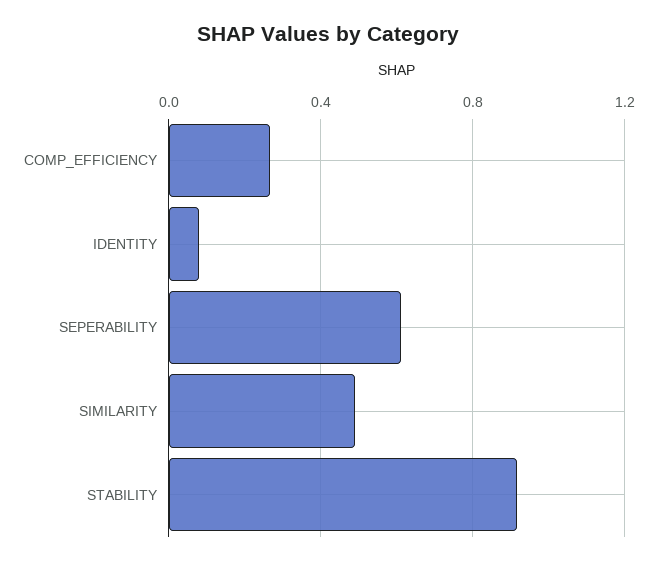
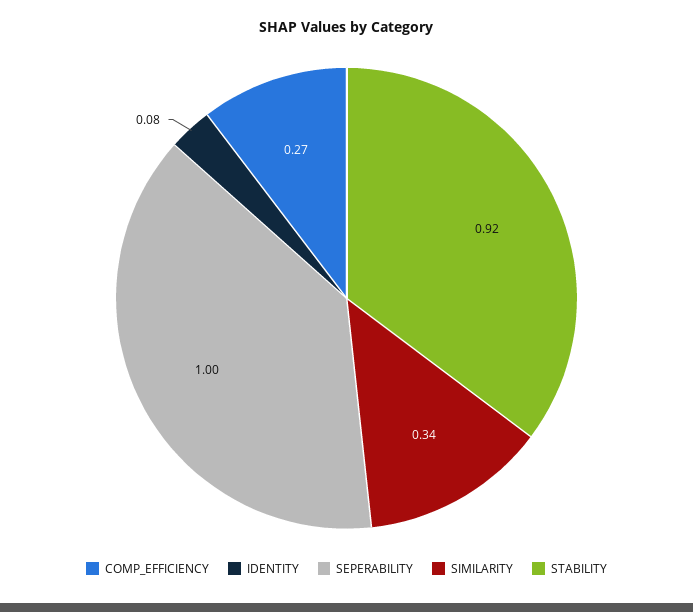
  {
    "COMP_EFFICIENCY": 0.27,
    "IDENTITY": 0.08,
-   "SEPERABILITY": 0.6,
+   "SEPERABILITY": 1,
-   "SIMILARITY": 0.5,
+   "SIMILARITY": 0.34,
    "STABILITY": 0.92
  }

